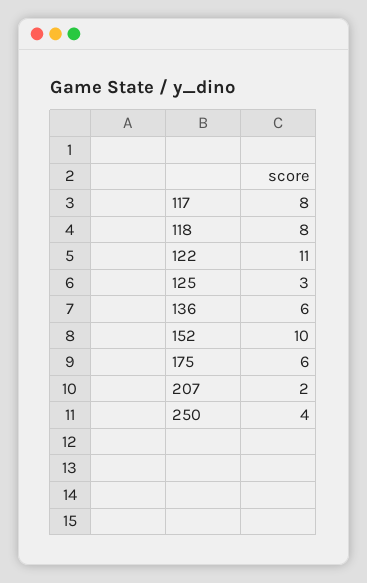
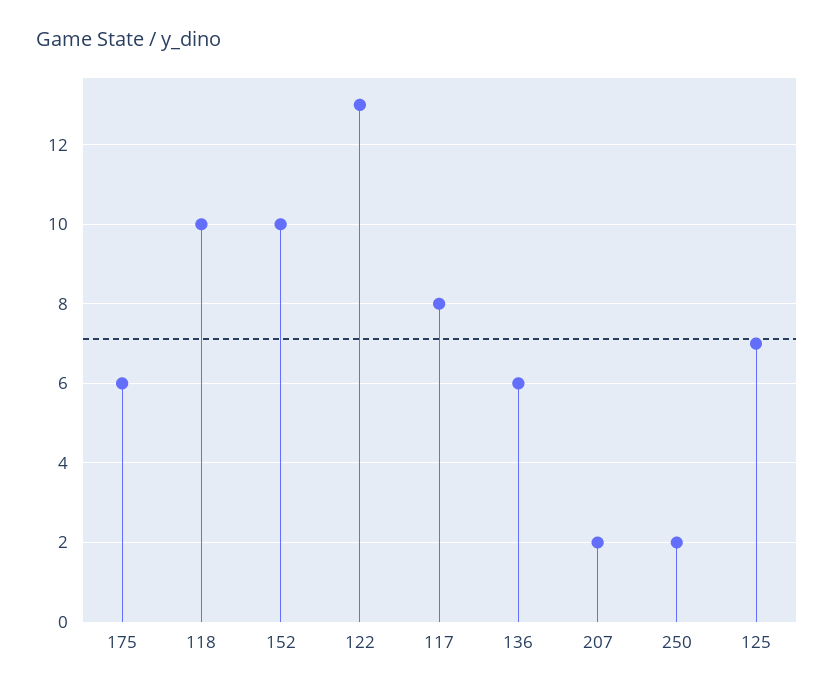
  {
    "117": 8,
-   "118": 8,
+   "118": 10,
-   "122": 11,
+   "122": 13,
-   "125": 3,
+   "125": 7,
    "136": 6,
    "152": 10,
    "175": 6,
    "207": 2,
-   "250": 4
+   "250": 2
  }

